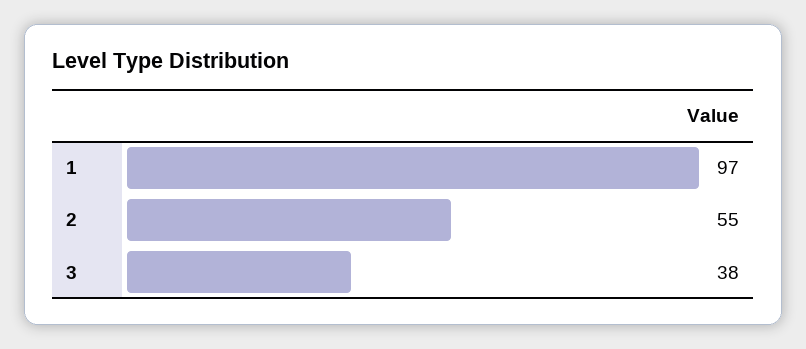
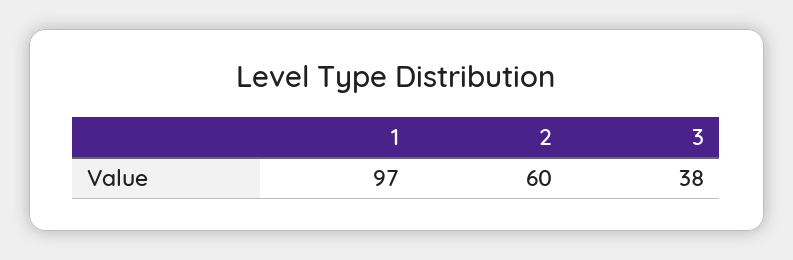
  {
    "1": 97,
-   "2": 55,
+   "2": 60,
    "3": 38
  }

